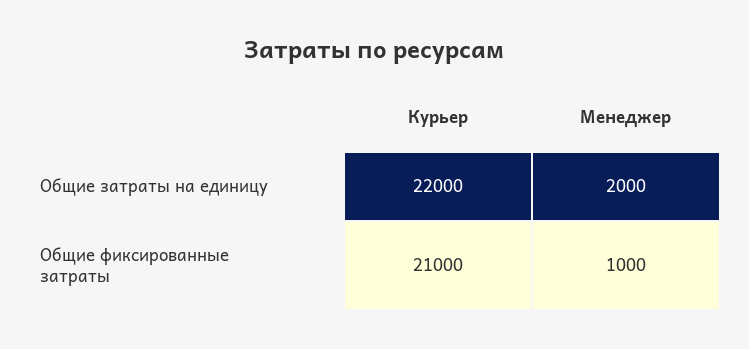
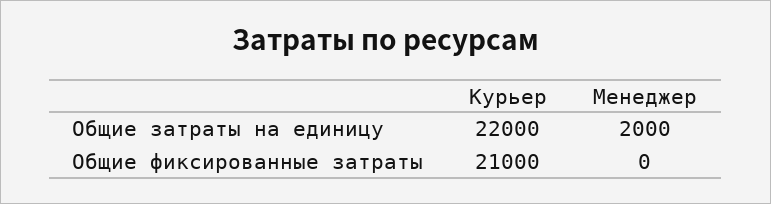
  {
    "Курьер": {
      "Общие затраты на единицу": 22000,
      "Общие фиксированные затраты": 21000
    },
    "Менеджер": {
      "Общие затраты на единицу": 2000,
-     "Общие фиксированные затраты": 1000
+     "Общие фиксированные затраты": 0
    }
  }

